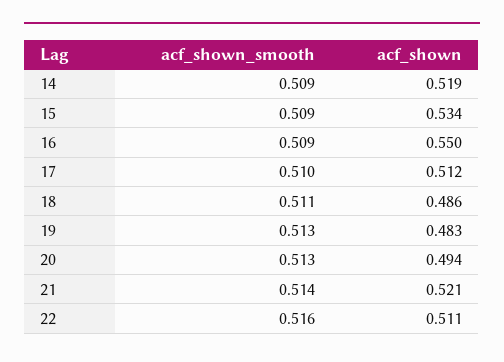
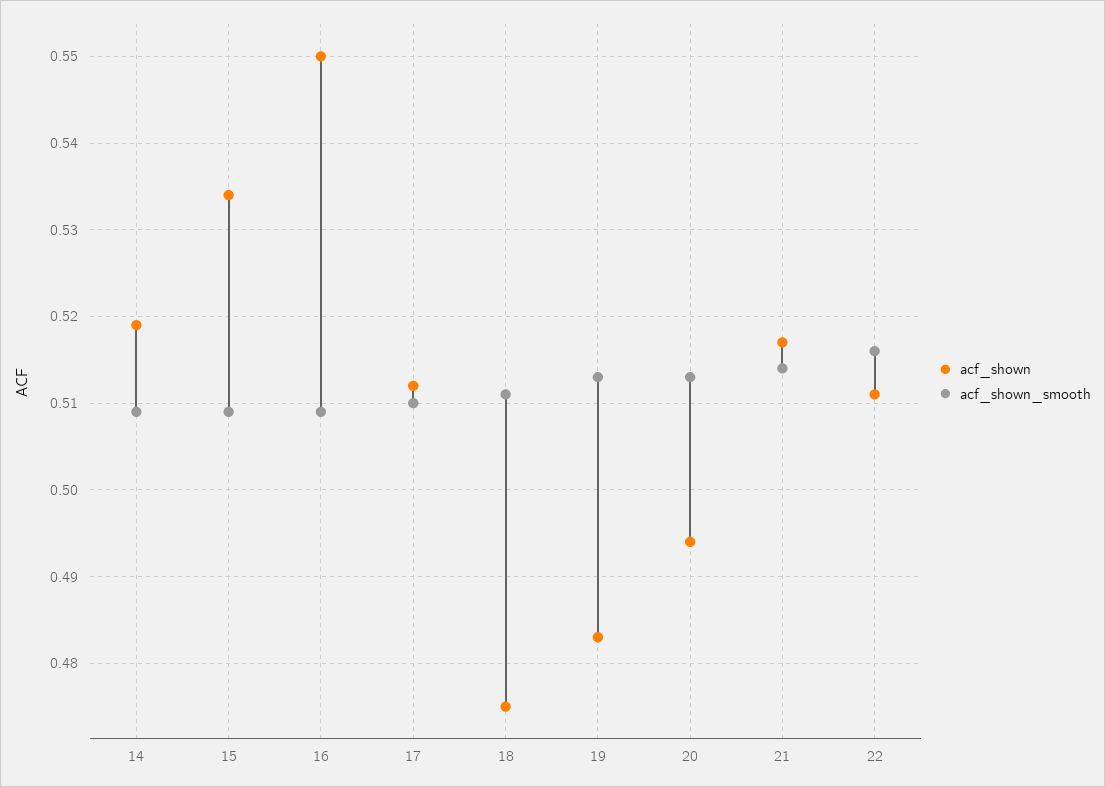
  {
    "acf_shown_smooth": {
      "14": 0.509,
      "15": 0.509,
      "16": 0.509,
      "17": 0.51,
      "18": 0.511,
      "19": 0.513,
      "20": 0.513,
      "21": 0.514,
      "22": 0.516
    },
    "acf_shown": {
      "14": 0.519,
      "15": 0.534,
      "16": 0.55,
      "17": 0.512,
-     "18": 0.486,
+     "18": 0.475,
      "19": 0.483,
      "20": 0.494,
-     "21": 0.521,
+     "21": 0.517,
      "22": 0.511
    }
  }

